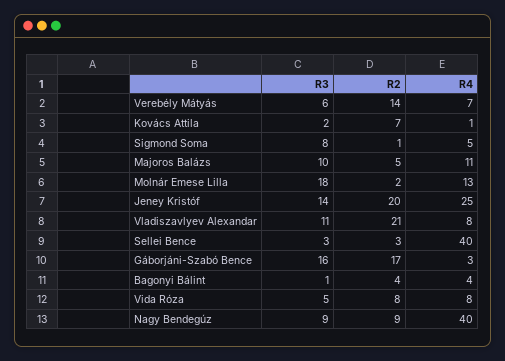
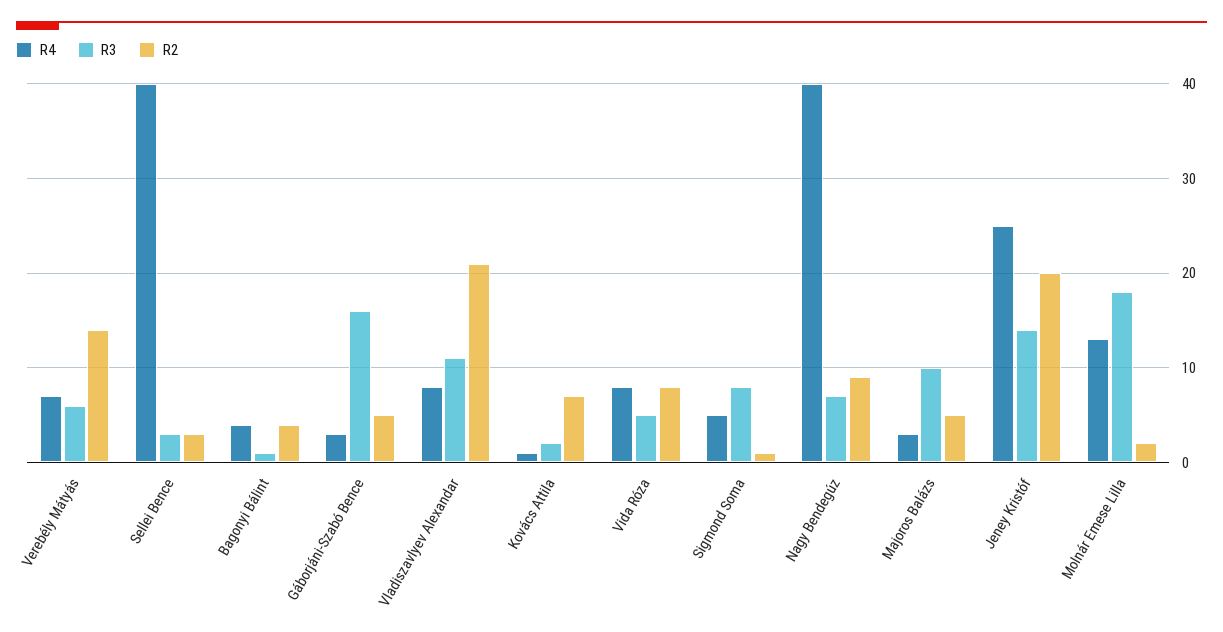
  {
    "R3": {
      "Verebély Mátyás": 6,
      "Kovács Attila": 2,
      "Sigmond Soma": 8,
      "Majoros Balázs": 10,
      "Molnár Emese Lilla": 18,
      "Jeney Kristóf": 14,
      "Vladiszavlyev Alexandar": 11,
      "Sellei Bence": 3,
      "Gáborjáni-Szabó Bence": 16,
      "Bagonyi Bálint": 1,
      "Vida Róza": 5,
-     "Nagy Bendegúz": 9
+     "Nagy Bendegúz": 7
    },
    "R2": {
      "Verebély Mátyás": 14,
      "Kovács Attila": 7,
      "Sigmond Soma": 1,
      "Majoros Balázs": 5,
      "Molnár Emese Lilla": 2,
      "Jeney Kristóf": 20,
      "Vladiszavlyev Alexandar": 21,
      "Sellei Bence": 3,
-     "Gáborjáni-Szabó Bence": 17,
+     "Gáborjáni-Szabó Bence": 5,
      "Bagonyi Bálint": 4,
      "Vida Róza": 8,
      "Nagy Bendegúz": 9
    },
    "R4": {
      "Verebély Mátyás": 7,
      "Kovács Attila": 1,
      "Sigmond Soma": 5,
-     "Majoros Balázs": 11,
+     "Majoros Balázs": 3,
      "Molnár Emese Lilla": 13,
      "Jeney Kristóf": 25,
      "Vladiszavlyev Alexandar": 8,
      "Sellei Bence": 40,
      "Gáborjáni-Szabó Bence": 3,
      "Bagonyi Bálint": 4,
      "Vida Róza": 8,
      "Nagy Bendegúz": 40
    }
  }

